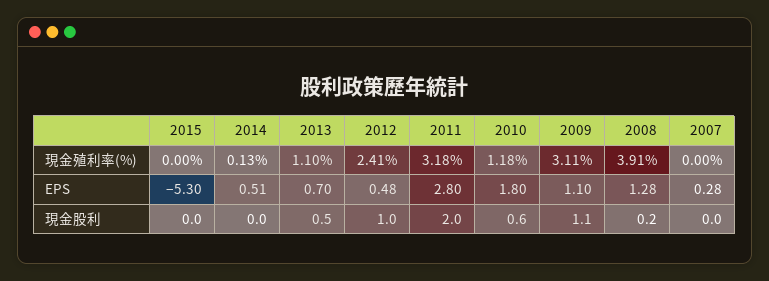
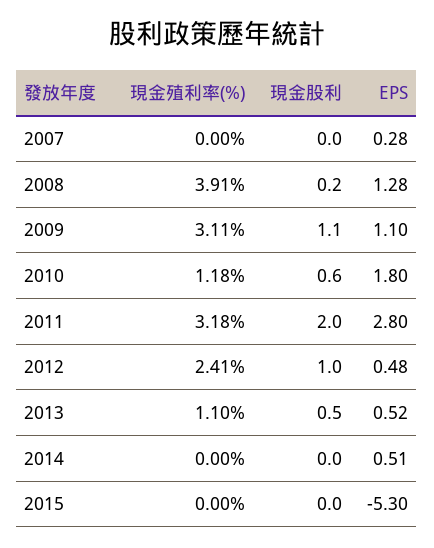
  {
    "2015": {
      "現金殖利率(%)": 0,
      "EPS": -5.3,
      "現金股利": 0
    },
    "2014": {
-     "現金殖利率(%)": 0.13,
+     "現金殖利率(%)": 0,
      "EPS": 0.51,
      "現金股利": 0
    },
    "2013": {
      "現金殖利率(%)": 1.1,
-     "EPS": 0.7,
+     "EPS": 0.52,
      "現金股利": 0.5
    },
    "2012": {
      "現金殖利率(%)": 2.41,
      "EPS": 0.48,
      "現金股利": 1
    },
    "2011": {
      "現金殖利率(%)": 3.18,
      "EPS": 2.8,
      "現金股利": 2
    },
    "2010": {
      "現金殖利率(%)": 1.18,
      "EPS": 1.8,
      "現金股利": 0.6
    },
    "2009": {
      "現金殖利率(%)": 3.11,
      "EPS": 1.1,
      "現金股利": 1.1
    },
    "2008": {
      "現金殖利率(%)": 3.91,
      "EPS": 1.28,
      "現金股利": 0.2
    },
    "2007": {
      "現金殖利率(%)": 0,
      "EPS": 0.28,
      "現金股利": 0
    }
  }

